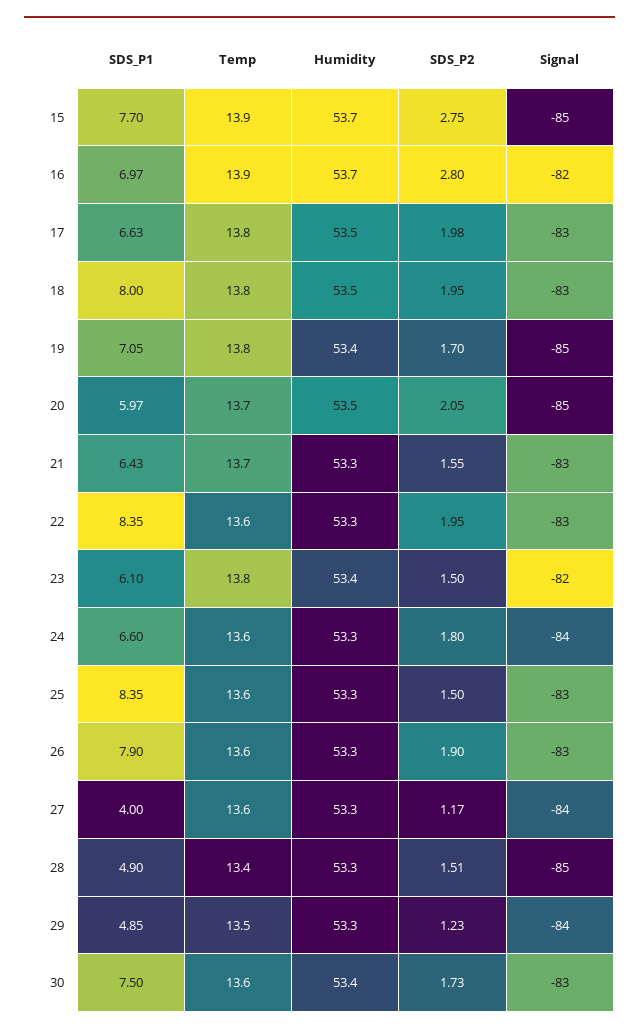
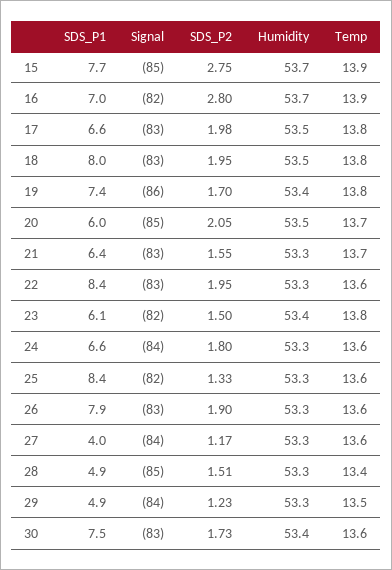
  {
    "SDS_P1": {
      "15": 7.7,
      "16": 6.97,
      "17": 6.63,
      "18": 8,
-     "19": 7.05,
+     "19": 7.4,
      "20": 5.97,
      "21": 6.43,
      "22": 8.35,
      "23": 6.1,
      "24": 6.6,
      "25": 8.35,
      "26": 7.9,
      "27": 4,
      "28": 4.9,
      "29": 4.85,
      "30": 7.5
    },
    "Temp": {
      "15": 13.9,
      "16": 13.9,
      "17": 13.8,
      "18": 13.8,
      "19": 13.8,
      "20": 13.7,
      "21": 13.7,
      "22": 13.6,
      "23": 13.8,
      "24": 13.6,
      "25": 13.6,
      "26": 13.6,
      "27": 13.6,
      "28": 13.4,
      "29": 13.5,
      "30": 13.6
    },
    "Humidity": {
      "15": 53.7,
      "16": 53.7,
      "17": 53.5,
      "18": 53.5,
      "19": 53.4,
      "20": 53.5,
      "21": 53.3,
      "22": 53.3,
      "23": 53.4,
      "24": 53.3,
      "25": 53.3,
      "26": 53.3,
      "27": 53.3,
      "28": 53.3,
      "29": 53.3,
      "30": 53.4
    },
    "SDS_P2": {
      "15": 2.75,
      "16": 2.8,
      "17": 1.98,
      "18": 1.95,
      "19": 1.7,
      "20": 2.05,
      "21": 1.55,
      "22": 1.95,
      "23": 1.5,
      "24": 1.8,
-     "25": 1.5,
+     "25": 1.33,
      "26": 1.9,
      "27": 1.17,
      "28": 1.51,
      "29": 1.23,
      "30": 1.73
    },
    "Signal": {
      "15": -85,
      "16": -82,
      "17": -83,
      "18": -83,
-     "19": -85,
+     "19": -86,
      "20": -85,
      "21": -83,
      "22": -83,
      "23": -82,
      "24": -84,
-     "25": -83,
+     "25": -82,
      "26": -83,
      "27": -84,
      "28": -85,
      "29": -84,
      "30": -83
    }
  }

